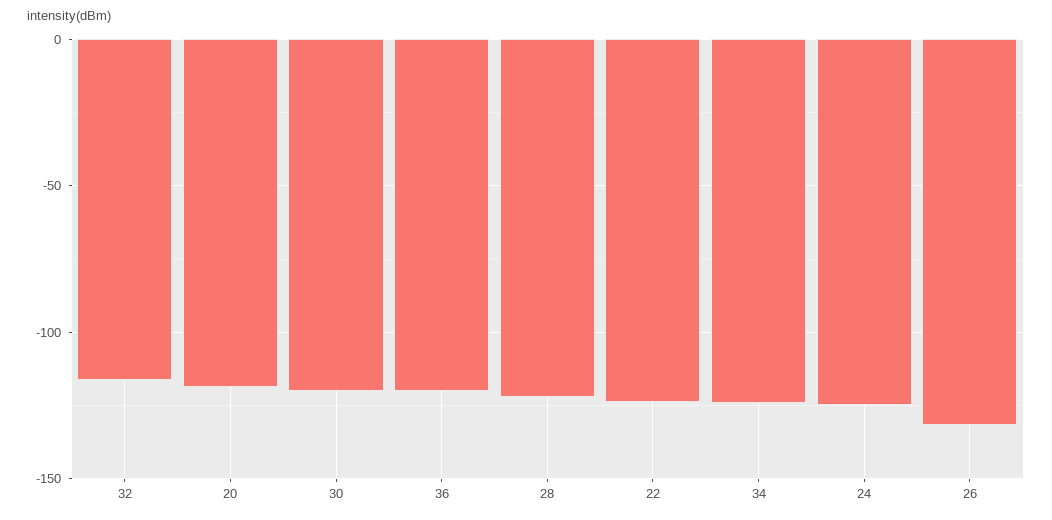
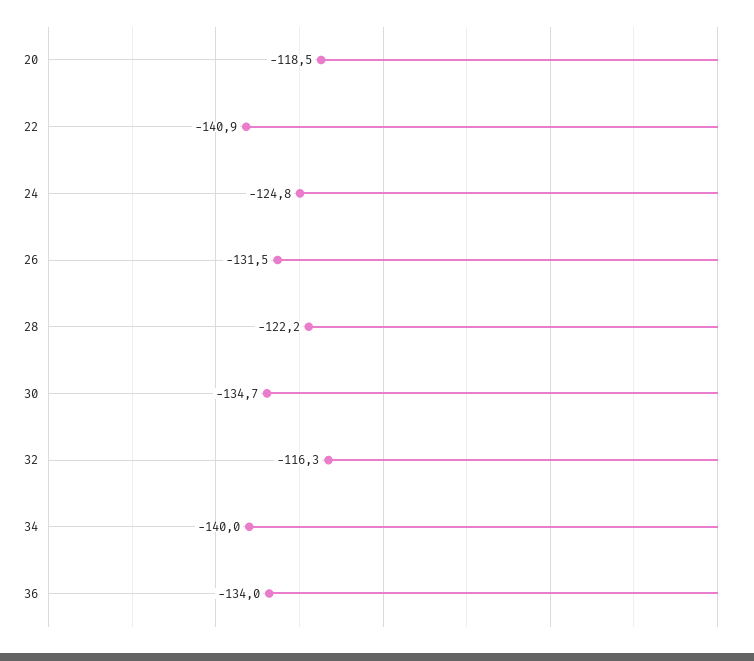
  {
    "32": -116.3,
    "20": -118.5,
-   "30": -120,
+   "30": -134.7,
-   "36": -120,
+   "36": -134,
    "28": -122.2,
-   "22": -125,
+   "22": -140.9,
-   "34": -125,
+   "34": -140,
    "24": -124.8,
    "26": -131.5
  }

